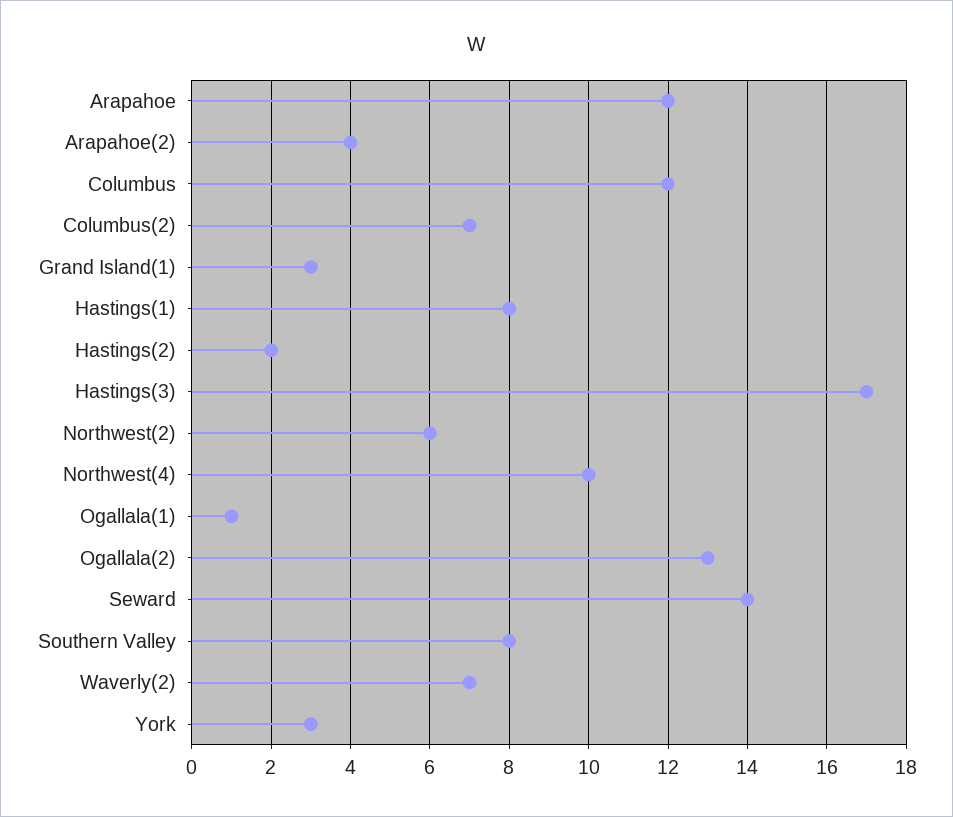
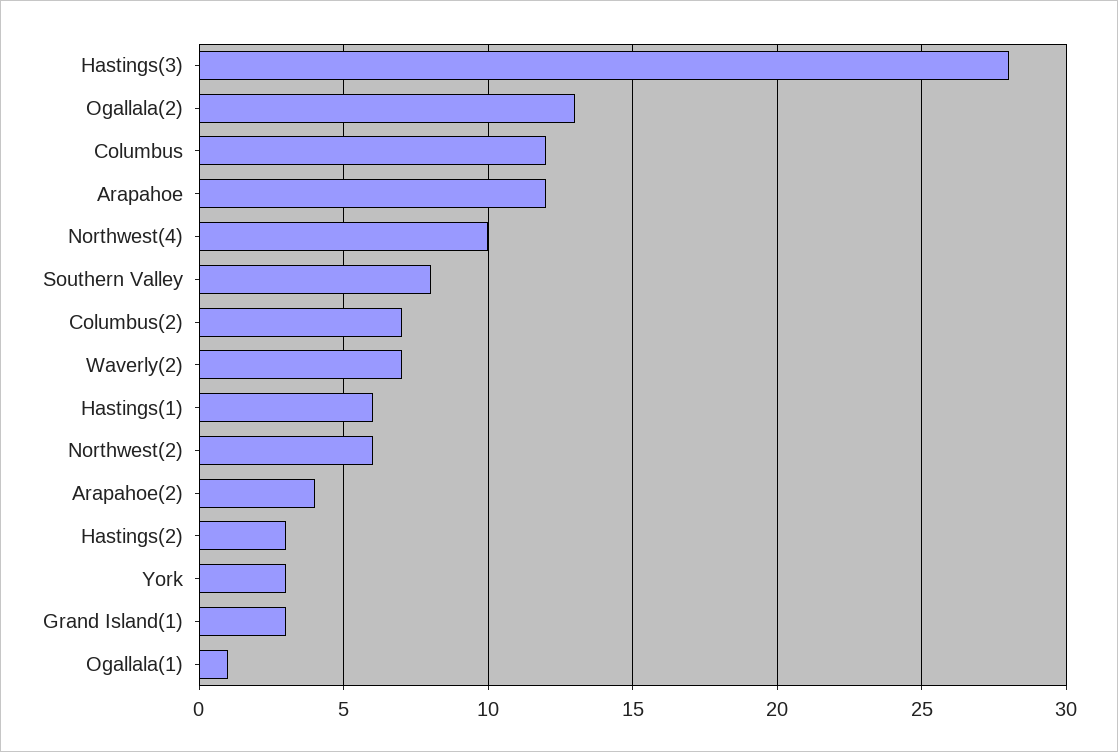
  {
    "Arapahoe": 12,
    "Arapahoe(2)": 4,
    "Columbus": 12,
    "Columbus(2)": 7,
    "Grand Island(1)": 3,
-   "Hastings(1)": 8,
+   "Hastings(1)": 6,
-   "Hastings(2)": 2,
+   "Hastings(2)": 3,
-   "Hastings(3)": 17,
+   "Hastings(3)": 28,
    "Northwest(2)": 6,
    "Northwest(4)": 10,
    "Ogallala(1)": 1,
    "Ogallala(2)": 13,
-   "Seward": 14,
    "Southern Valley": 8,
    "Waverly(2)": 7,
    "York": 3
  }

